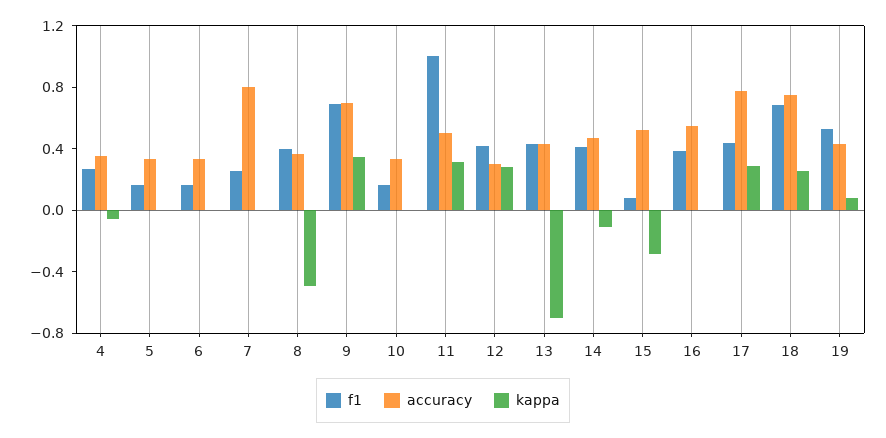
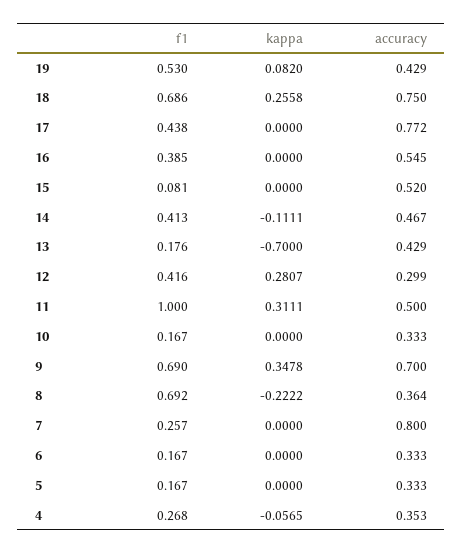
  {
    "f1": {
      "4": 0.268,
      "5": 0.167,
      "6": 0.167,
      "7": 0.257,
-     "8": 0.4,
+     "8": 0.692,
      "9": 0.69,
      "10": 0.167,
      "11": 1,
      "12": 0.416,
-     "13": 0.4,
+     "13": 0.176,
      "14": 0.413,
      "15": 0.081,
      "16": 0.385,
      "17": 0.438,
      "18": 0.686,
      "19": 0.53
    },
    "accuracy": {
      "4": 0.353,
      "5": 0.333,
      "6": 0.333,
      "7": 0.8,
      "8": 0.364,
      "9": 0.7,
      "10": 0.333,
      "11": 0.5,
      "12": 0.299,
      "13": 0.429,
      "14": 0.467,
      "15": 0.52,
      "16": 0.545,
      "17": 0.772,
      "18": 0.75,
      "19": 0.429
    },
    "kappa": {
      "4": -0.0565,
      "5": 0,
      "6": 0,
      "7": 0,
-     "8": -0.5,
+     "8": -0.2222,
      "9": 0.3478,
      "10": 0,
      "11": 0.3111,
      "12": 0.2807,
      "13": -0.7,
      "14": -0.1111,
-     "15": -0.3,
+     "15": 0,
      "16": 0,
-     "17": 0.3,
+     "17": 0,
      "18": 0.2558,
      "19": 0.082
    }
  }

